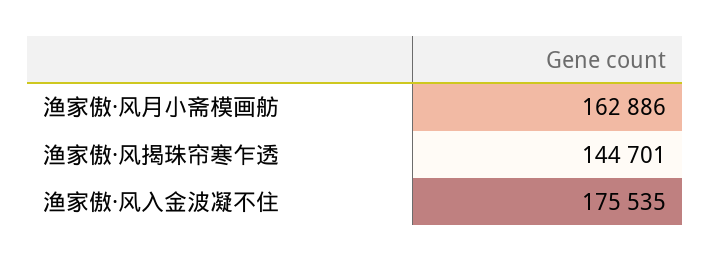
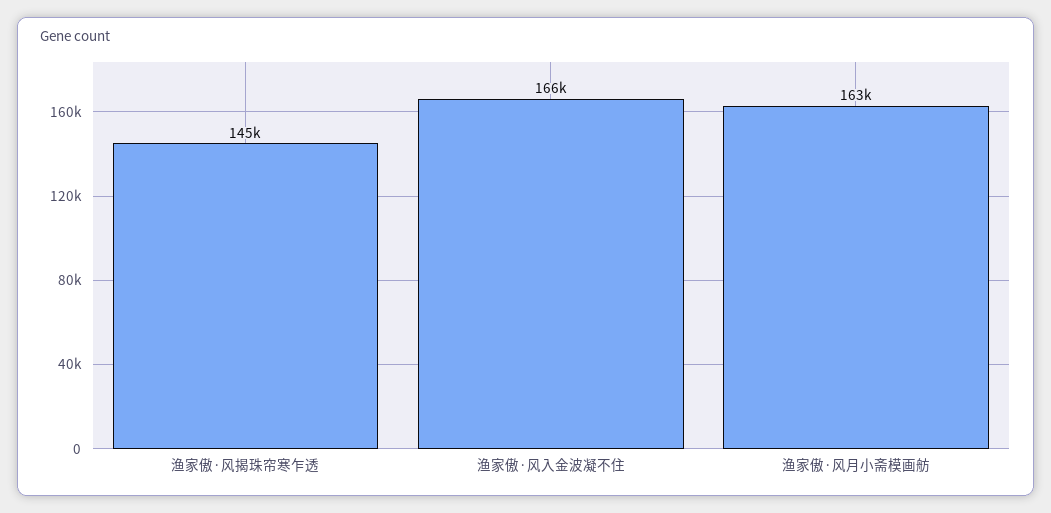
  {
    "渔家傲·风月小斋模画舫": 162886,
    "渔家傲·风揭珠帘寒乍透": 144701,
-   "渔家傲·风入金波凝不住": 175535
+   "渔家傲·风入金波凝不住": 166000
  }

